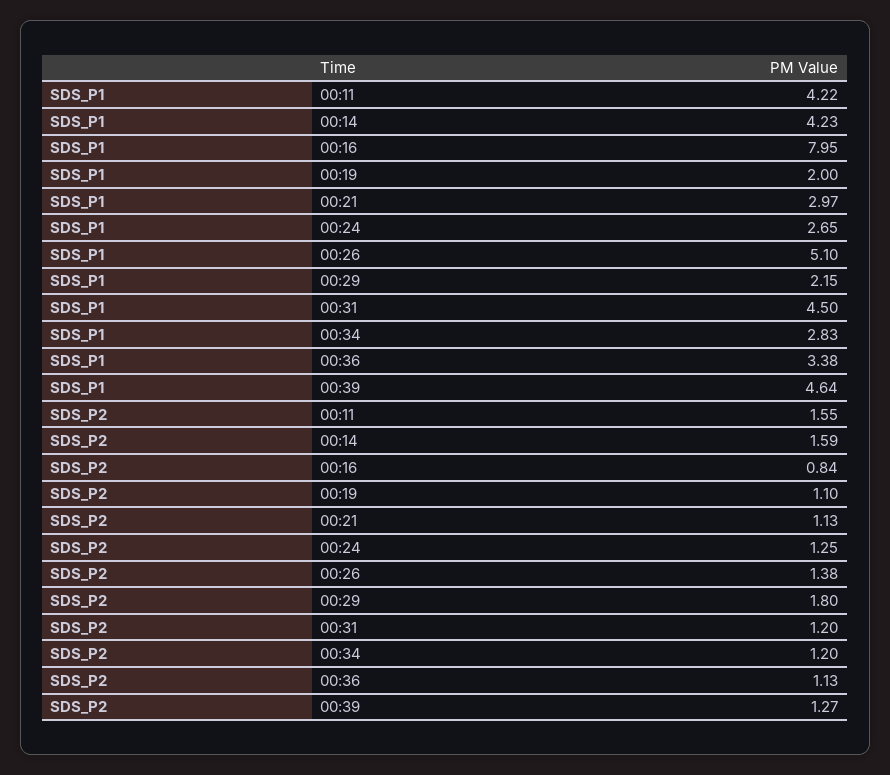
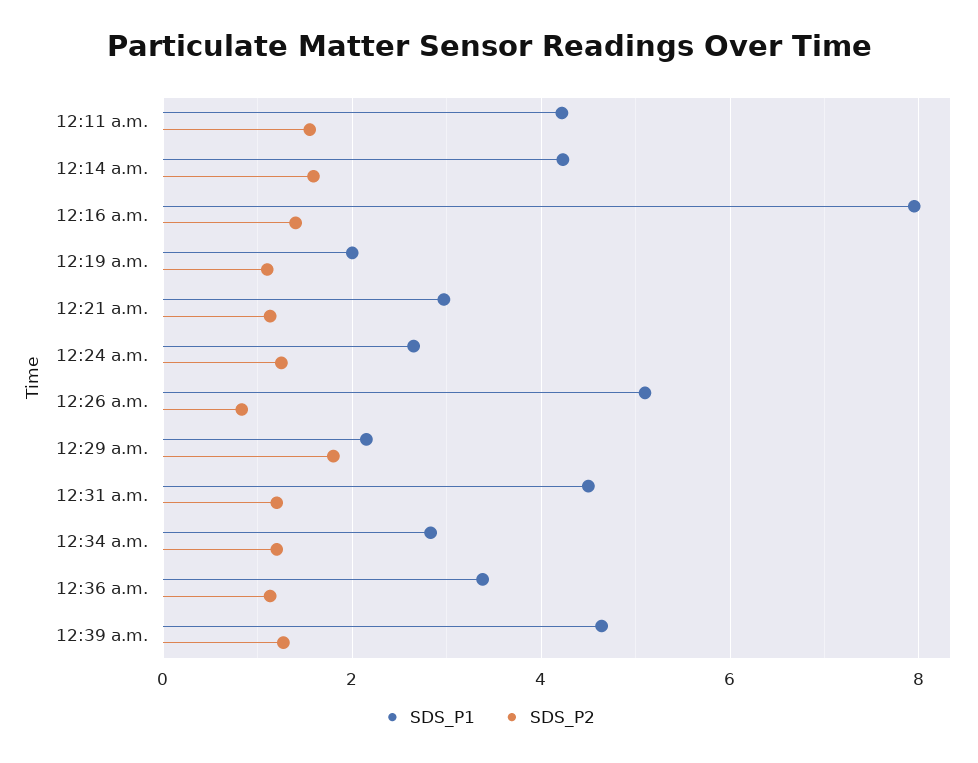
  {
    "SDS_P1": {
      "00:11": 4.22,
      "00:14": 4.23,
      "00:16": 7.95,
      "00:19": 2,
      "00:21": 2.97,
      "00:24": 2.65,
      "00:26": 5.1,
      "00:29": 2.15,
      "00:31": 4.5,
      "00:34": 2.83,
      "00:36": 3.38,
      "00:39": 4.64
    },
    "SDS_P2": {
      "00:11": 1.55,
      "00:14": 1.59,
-     "00:16": 0.84,
+     "00:16": 1.4,
      "00:19": 1.1,
      "00:21": 1.13,
      "00:24": 1.25,
-     "00:26": 1.38,
+     "00:26": 0.8,
      "00:29": 1.8,
      "00:31": 1.2,
      "00:34": 1.2,
      "00:36": 1.13,
      "00:39": 1.27
    }
  }

